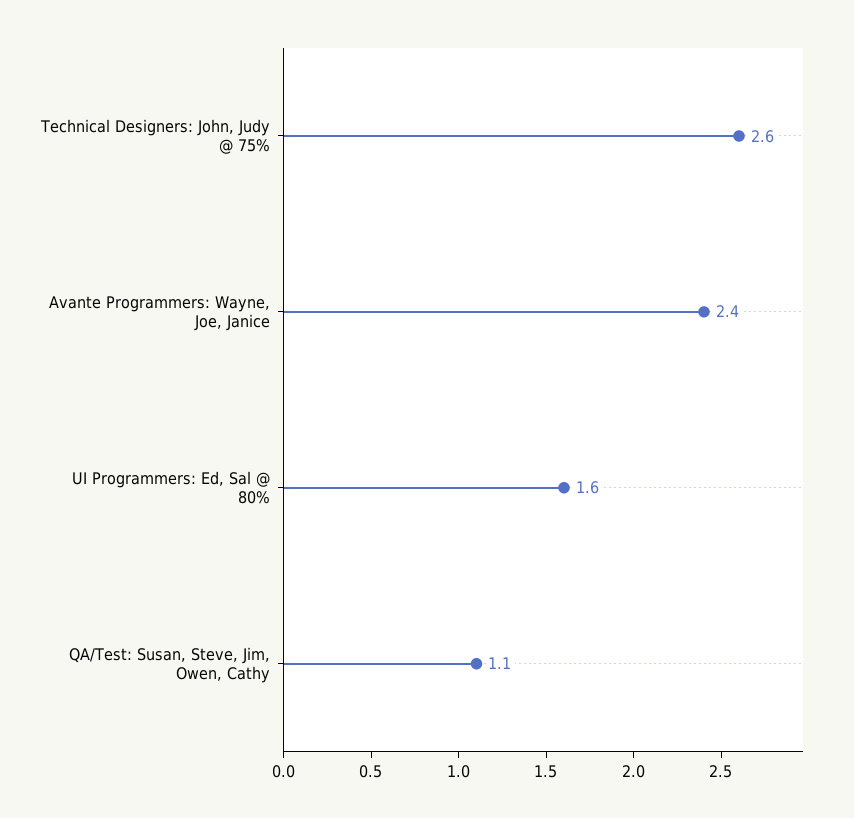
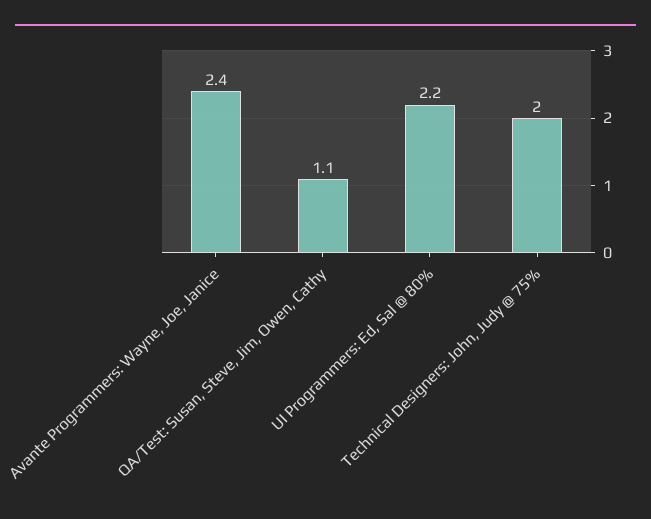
  {
-   "Technical Designers: John, Judy @ 75%": 2.6,
+   "Technical Designers: John, Judy @ 75%": 2,
    "Avante Programmers: Wayne, Joe, Janice": 2.4,
-   "UI Programmers: Ed, Sal @ 80%": 1.6,
+   "UI Programmers: Ed, Sal @ 80%": 2.2,
    "QA/Test: Susan, Steve, Jim, Owen, Cathy": 1.1
  }

